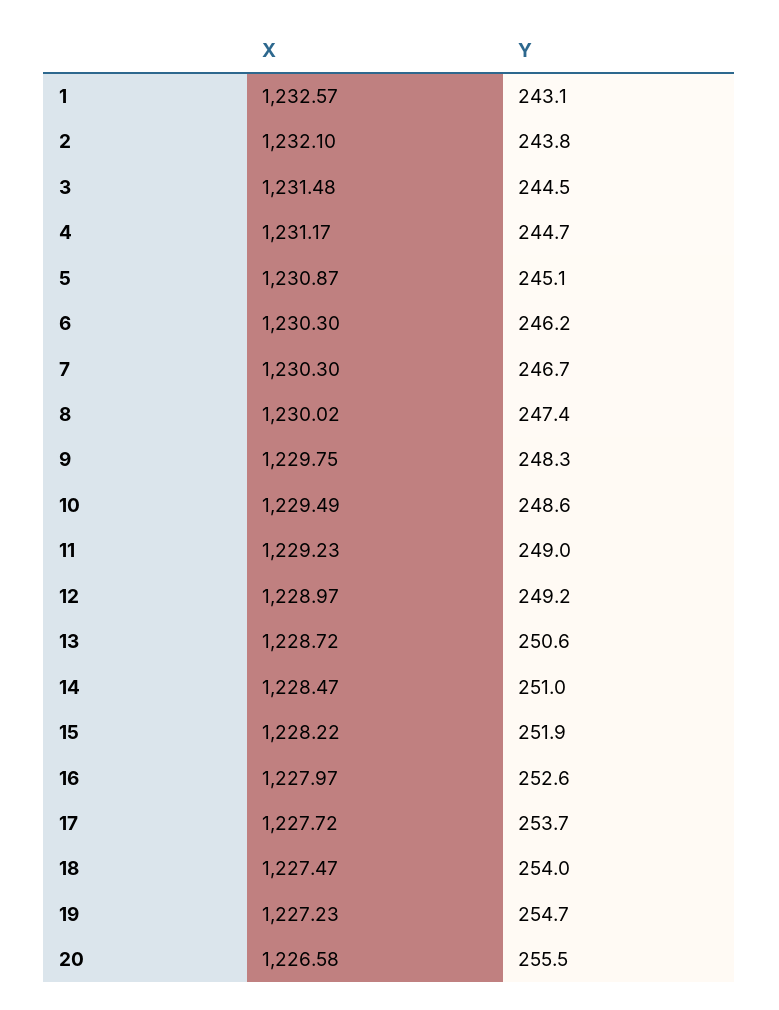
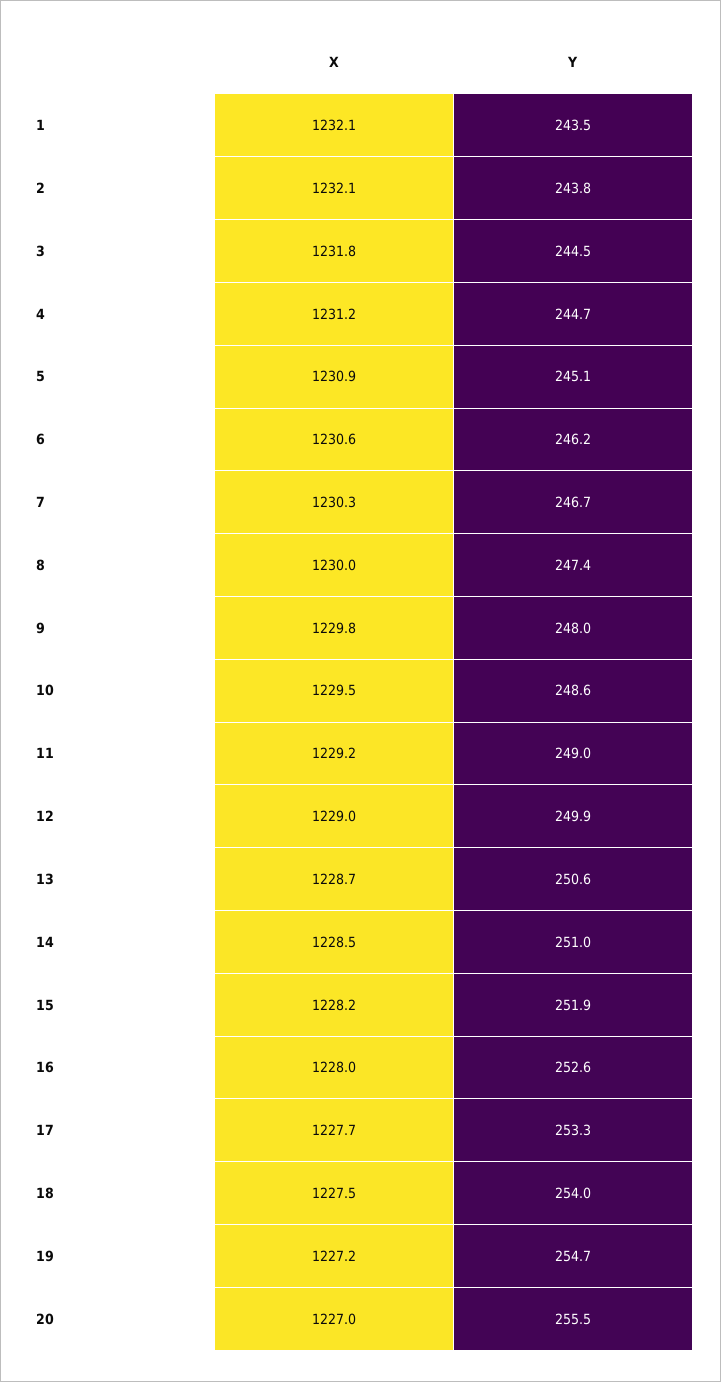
  {
    "X": {
-     "1": 1232.57,
+     "1": 1232.1,
      "2": 1232.1,
-     "3": 1231.48,
+     "3": 1231.8,
      "4": 1231.17,
      "5": 1230.87,
-     "6": 1230.3,
+     "6": 1230.6,
      "7": 1230.3,
      "8": 1230.02,
      "9": 1229.75,
      "10": 1229.49,
      "11": 1229.23,
      "12": 1228.97,
      "13": 1228.72,
      "14": 1228.47,
      "15": 1228.22,
      "16": 1227.97,
      "17": 1227.72,
      "18": 1227.47,
      "19": 1227.23,
-     "20": 1226.58
+     "20": 1227
    },
    "Y": {
-     "1": 243.1,
+     "1": 243.5,
      "2": 243.8,
      "3": 244.5,
      "4": 244.7,
      "5": 245.1,
      "6": 246.2,
      "7": 246.7,
      "8": 247.4,
-     "9": 248.3,
+     "9": 248,
      "10": 248.6,
      "11": 249,
-     "12": 249.2,
+     "12": 249.9,
      "13": 250.6,
      "14": 251,
      "15": 251.9,
      "16": 252.6,
-     "17": 253.7,
+     "17": 253.3,
      "18": 254,
      "19": 254.7,
      "20": 255.5
    }
  }

